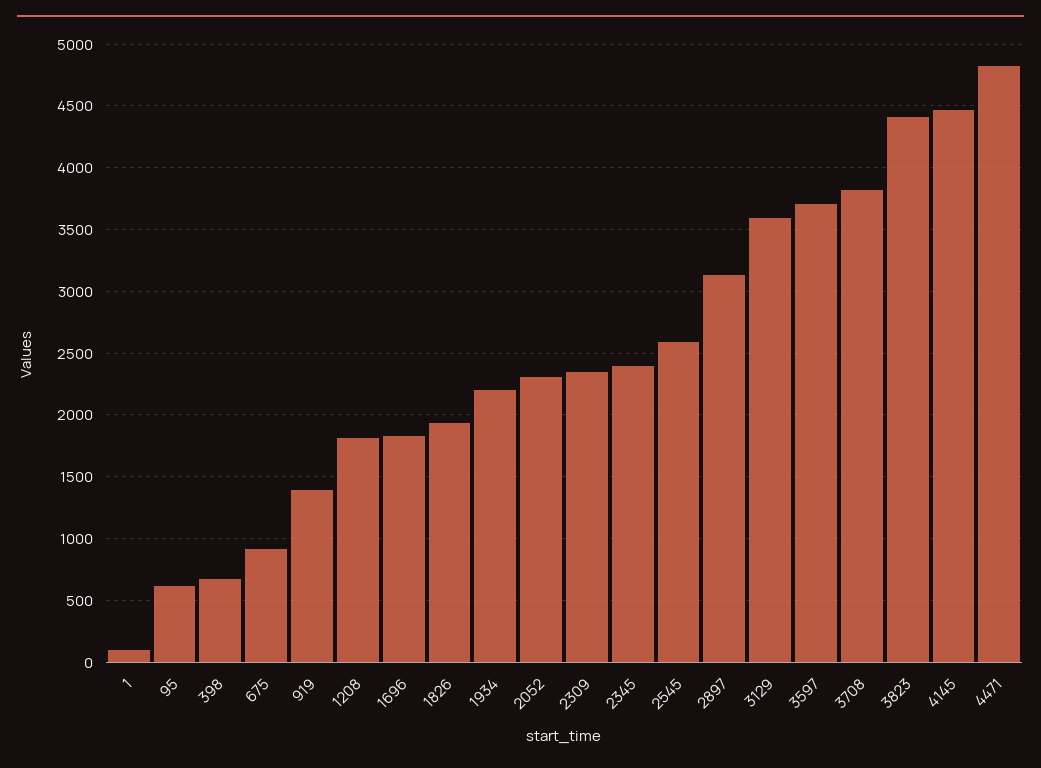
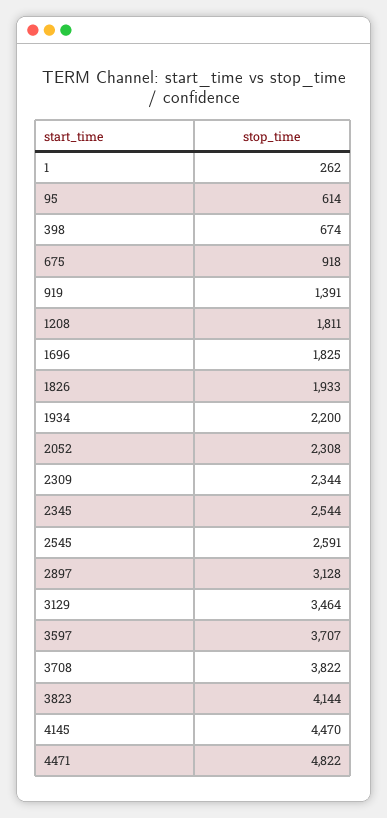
  {
-   "1": 100,
+   "1": 262,
    "95": 614,
    "398": 674,
    "675": 918,
    "919": 1391,
    "1208": 1811,
    "1696": 1825,
    "1826": 1933,
    "1934": 2200,
    "2052": 2308,
    "2309": 2344,
-   "2345": 2400,
+   "2345": 2544,
    "2545": 2591,
    "2897": 3128,
-   "3129": 3600,
+   "3129": 3464,
    "3597": 3707,
    "3708": 3822,
-   "3823": 4400,
+   "3823": 4144,
    "4145": 4470,
    "4471": 4822
  }

